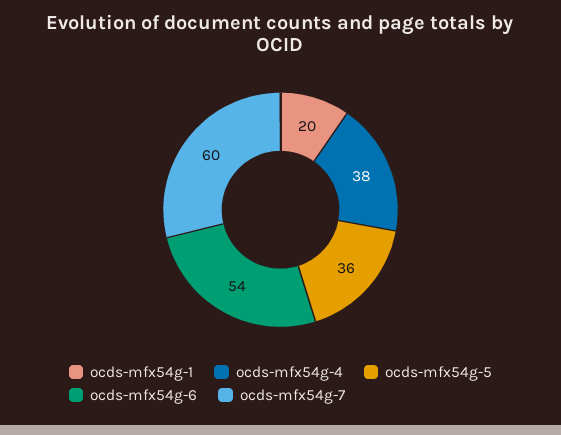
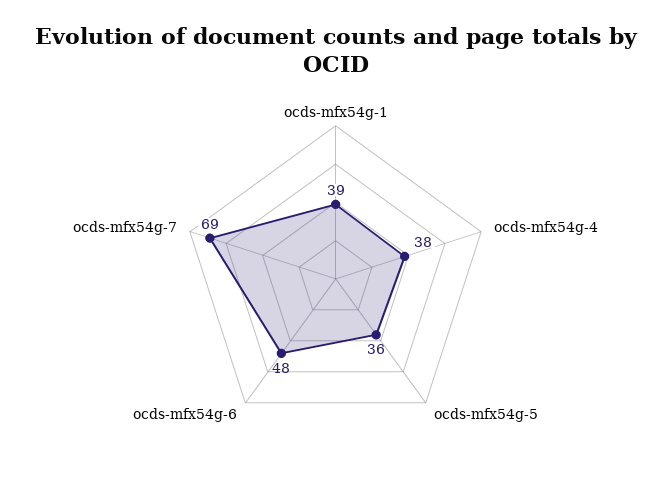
  {
-   "ocds-mfx54g-1": 20,
+   "ocds-mfx54g-1": 39,
    "ocds-mfx54g-4": 38,
    "ocds-mfx54g-5": 36,
-   "ocds-mfx54g-6": 54,
+   "ocds-mfx54g-6": 48,
-   "ocds-mfx54g-7": 60
+   "ocds-mfx54g-7": 69
  }

